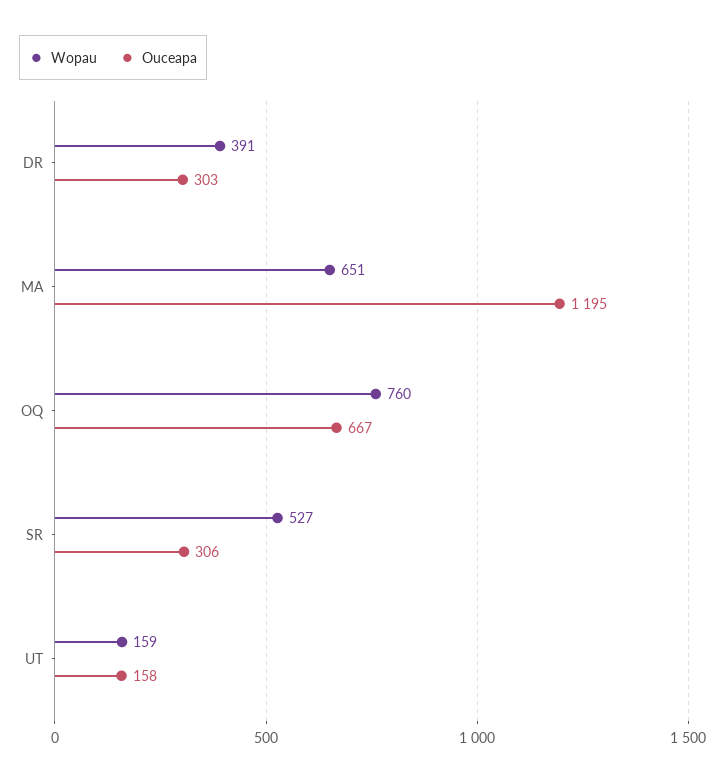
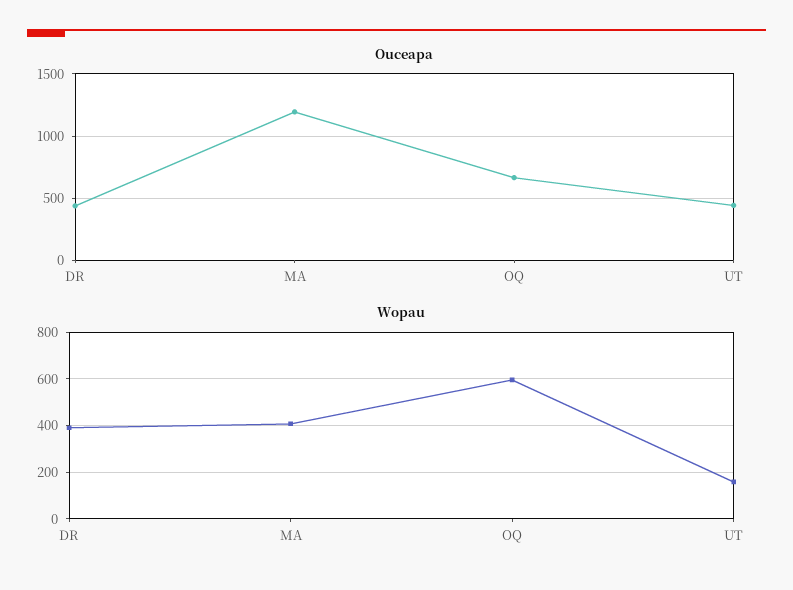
  {
    "Wopau": {
      "DR": 391,
-     "MA": 651,
+     "MA": 400,
-     "OQ": 760,
+     "OQ": 600,
-     "SR": 527,
      "UT": 159
    },
    "Ouceapa": {
-     "DR": 303,
+     "DR": 450,
      "MA": 1195,
      "OQ": 667,
-     "SR": 306,
-     "UT": 158
+     "UT": 450
    }
  }

